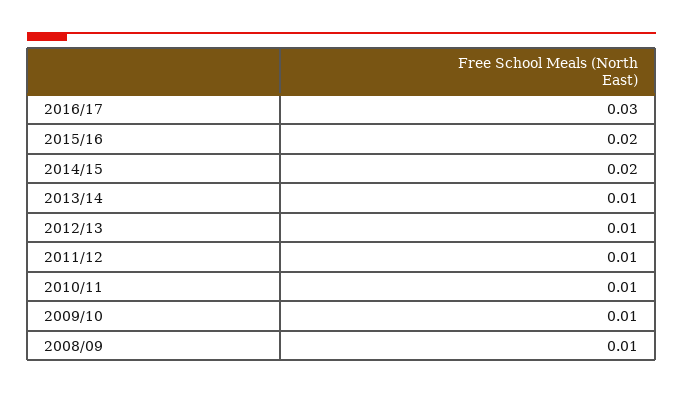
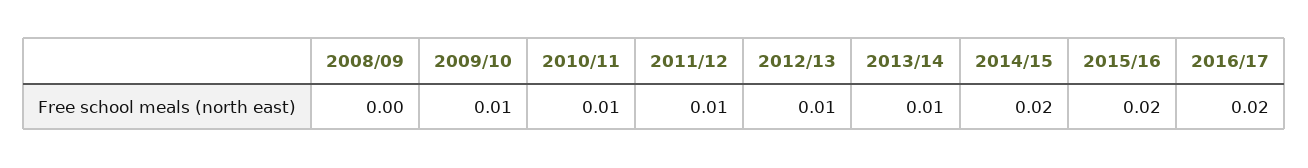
  {
-   "2016/17": 0.03,
+   "2016/17": 0.02,
    "2015/16": 0.02,
    "2014/15": 0.02,
    "2013/14": 0.01,
    "2012/13": 0.01,
    "2011/12": 0.01,
    "2010/11": 0.01,
    "2009/10": 0.01,
-   "2008/09": 0.01
+   "2008/09": 0
  }

